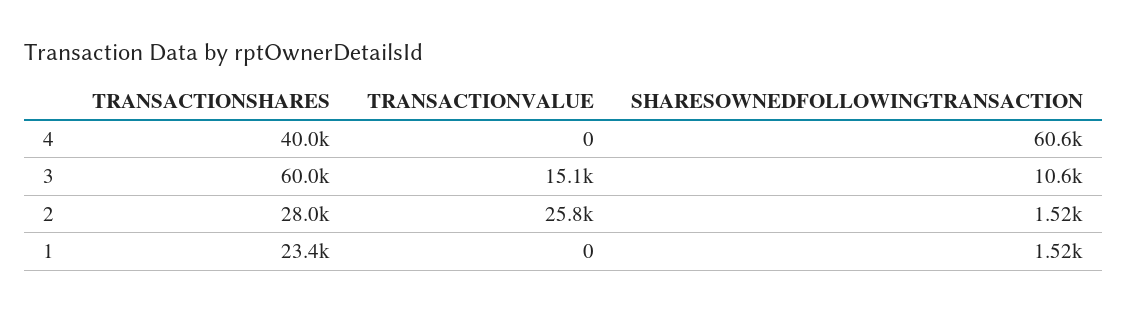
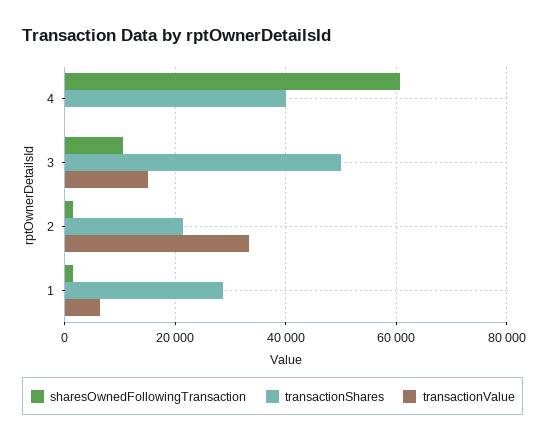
  {
    "TRANSACTIONSHARES": {
      "4": 40000,
-     "3": 60000,
+     "3": 50000,
-     "2": 28000,
+     "2": 22000,
-     "1": 23400
+     "1": 28000
    },
    "TRANSACTIONVALUE": {
      "4": 0,
      "3": 15100,
-     "2": 25800,
+     "2": 34000,
-     "1": 0
+     "1": 6000
    },
    "SHARESOWNEDFOLLOWINGTRANSACTION": {
      "4": 60600,
      "3": 10600,
      "2": 1520,
      "1": 1520
    }
  }

